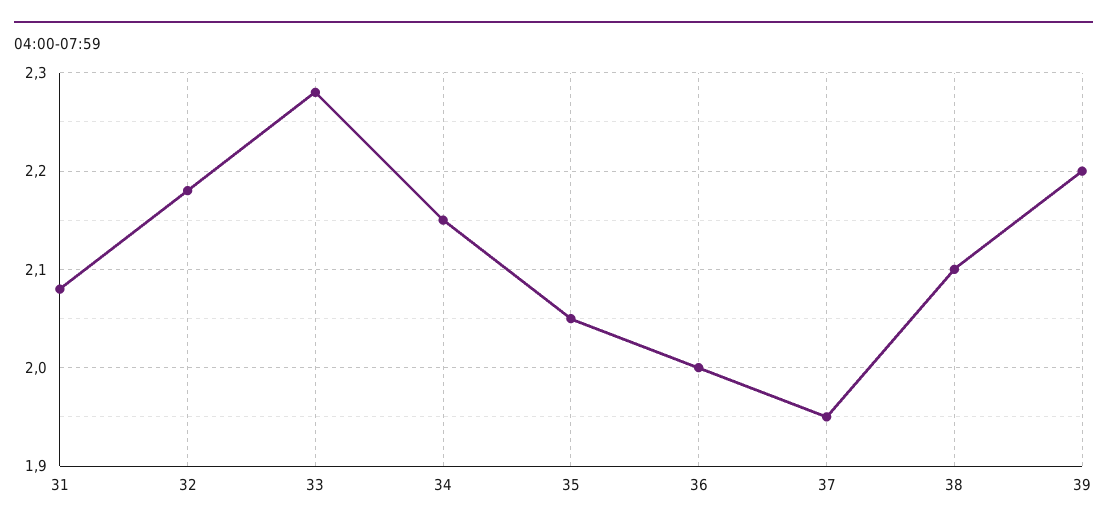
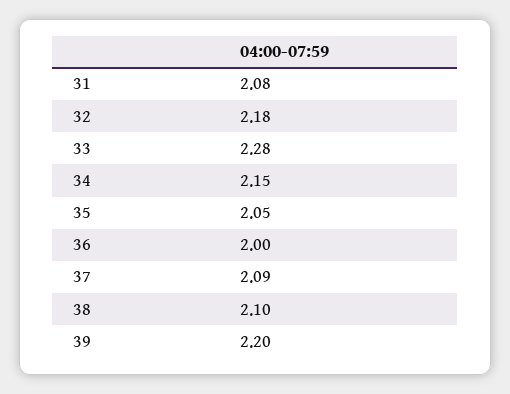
  {
    "31": 2.08,
    "32": 2.18,
    "33": 2.28,
    "34": 2.15,
    "35": 2.05,
    "36": 2,
-   "37": 1.95,
+   "37": 2.09,
    "38": 2.1,
    "39": 2.2
  }

